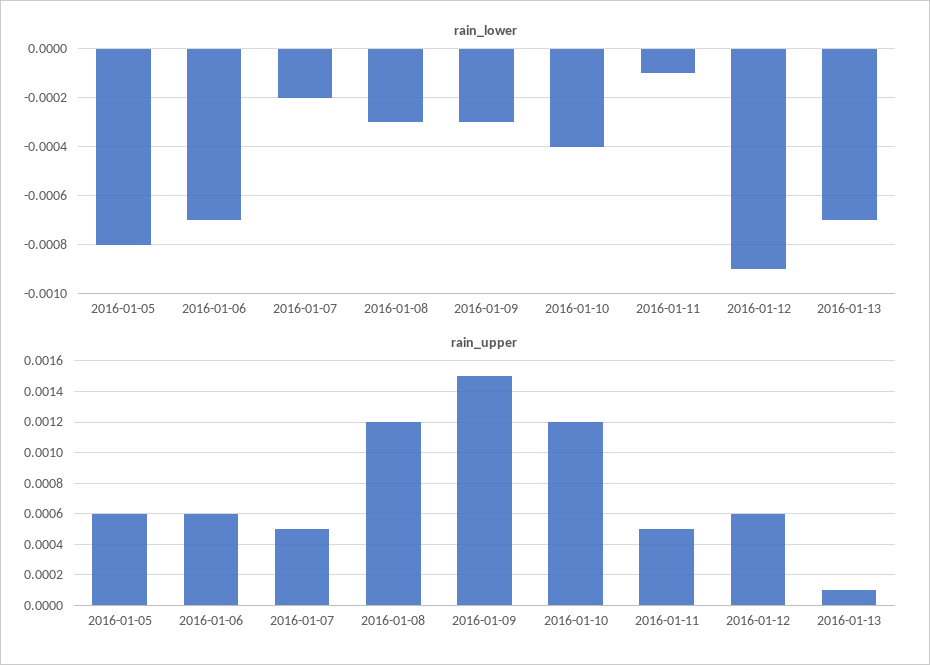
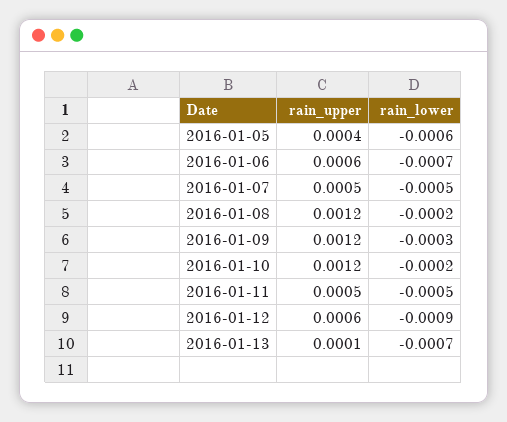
  {
    "rain_lower": {
-     "2016-01-05": -0.0008,
+     "2016-01-05": -0.0006,
      "2016-01-06": -0.0007,
-     "2016-01-07": -0.0002,
+     "2016-01-07": -0.0005,
-     "2016-01-08": -0.0003,
+     "2016-01-08": -0.0002,
      "2016-01-09": -0.0003,
-     "2016-01-10": -0.0004,
+     "2016-01-10": -0.0002,
-     "2016-01-11": -0.0001,
+     "2016-01-11": -0.0005,
      "2016-01-12": -0.0009,
      "2016-01-13": -0.0007
    },
    "rain_upper": {
-     "2016-01-05": 0.0006,
+     "2016-01-05": 0.0004,
      "2016-01-06": 0.0006,
      "2016-01-07": 0.0005,
      "2016-01-08": 0.0012,
-     "2016-01-09": 0.0015,
+     "2016-01-09": 0.0012,
      "2016-01-10": 0.0012,
      "2016-01-11": 0.0005,
      "2016-01-12": 0.0006,
      "2016-01-13": 0.0001
    }
  }

